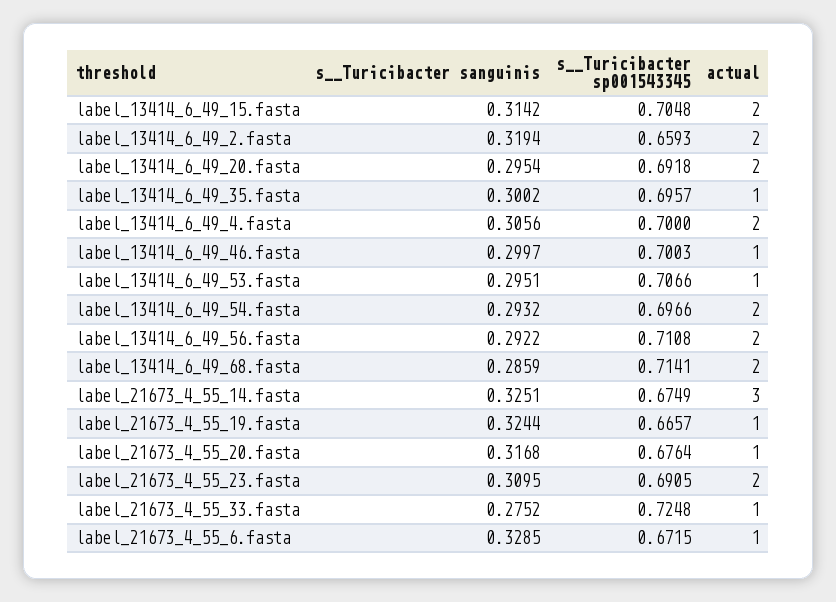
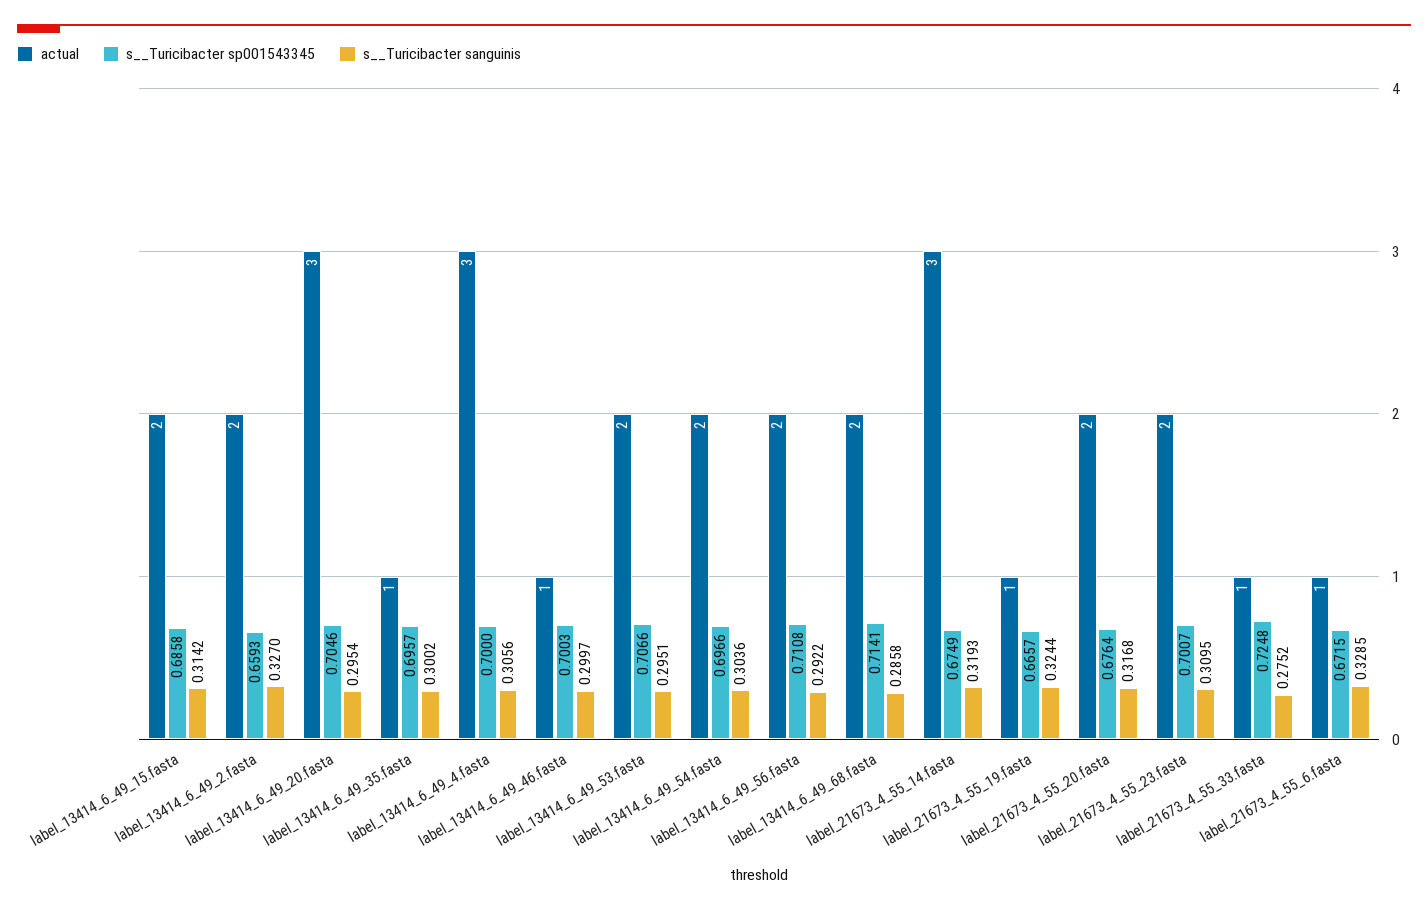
  {
    "s__Turicibacter sanguinis": {
      "label_13414_6_49_15.fasta": 0.3142,
-     "label_13414_6_49_2.fasta": 0.3194,
+     "label_13414_6_49_2.fasta": 0.327,
      "label_13414_6_49_20.fasta": 0.2954,
      "label_13414_6_49_35.fasta": 0.3002,
      "label_13414_6_49_4.fasta": 0.3056,
      "label_13414_6_49_46.fasta": 0.2997,
      "label_13414_6_49_53.fasta": 0.2951,
-     "label_13414_6_49_54.fasta": 0.2932,
+     "label_13414_6_49_54.fasta": 0.3036,
      "label_13414_6_49_56.fasta": 0.2922,
-     "label_13414_6_49_68.fasta": 0.2859,
+     "label_13414_6_49_68.fasta": 0.2858,
-     "label_21673_4_55_14.fasta": 0.3251,
+     "label_21673_4_55_14.fasta": 0.3193,
      "label_21673_4_55_19.fasta": 0.3244,
      "label_21673_4_55_20.fasta": 0.3168,
      "label_21673_4_55_23.fasta": 0.3095,
      "label_21673_4_55_33.fasta": 0.2752,
      "label_21673_4_55_6.fasta": 0.3285
    },
    "s__Turicibacter sp001543345": {
-     "label_13414_6_49_15.fasta": 0.7048,
+     "label_13414_6_49_15.fasta": 0.6858,
      "label_13414_6_49_2.fasta": 0.6593,
-     "label_13414_6_49_20.fasta": 0.6918,
+     "label_13414_6_49_20.fasta": 0.7046,
      "label_13414_6_49_35.fasta": 0.6957,
      "label_13414_6_49_4.fasta": 0.7,
      "label_13414_6_49_46.fasta": 0.7003,
      "label_13414_6_49_53.fasta": 0.7066,
      "label_13414_6_49_54.fasta": 0.6966,
      "label_13414_6_49_56.fasta": 0.7108,
      "label_13414_6_49_68.fasta": 0.7141,
      "label_21673_4_55_14.fasta": 0.6749,
      "label_21673_4_55_19.fasta": 0.6657,
      "label_21673_4_55_20.fasta": 0.6764,
-     "label_21673_4_55_23.fasta": 0.6905,
+     "label_21673_4_55_23.fasta": 0.7007,
      "label_21673_4_55_33.fasta": 0.7248,
      "label_21673_4_55_6.fasta": 0.6715
    },
    "actual": {
      "label_13414_6_49_15.fasta": 2,
      "label_13414_6_49_2.fasta": 2,
-     "label_13414_6_49_20.fasta": 2,
+     "label_13414_6_49_20.fasta": 3,
      "label_13414_6_49_35.fasta": 1,
-     "label_13414_6_49_4.fasta": 2,
+     "label_13414_6_49_4.fasta": 3,
      "label_13414_6_49_46.fasta": 1,
-     "label_13414_6_49_53.fasta": 1,
+     "label_13414_6_49_53.fasta": 2,
      "label_13414_6_49_54.fasta": 2,
      "label_13414_6_49_56.fasta": 2,
      "label_13414_6_49_68.fasta": 2,
      "label_21673_4_55_14.fasta": 3,
      "label_21673_4_55_19.fasta": 1,
-     "label_21673_4_55_20.fasta": 1,
+     "label_21673_4_55_20.fasta": 2,
      "label_21673_4_55_23.fasta": 2,
      "label_21673_4_55_33.fasta": 1,
      "label_21673_4_55_6.fasta": 1
    }
  }

